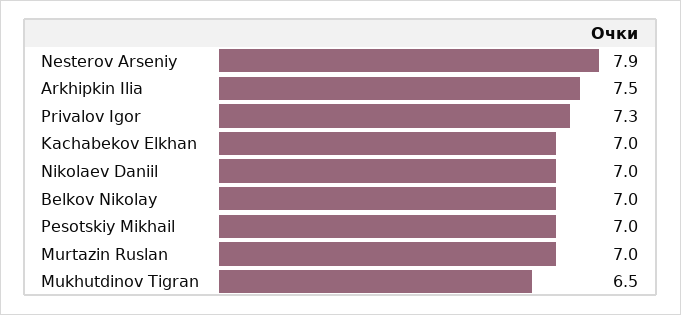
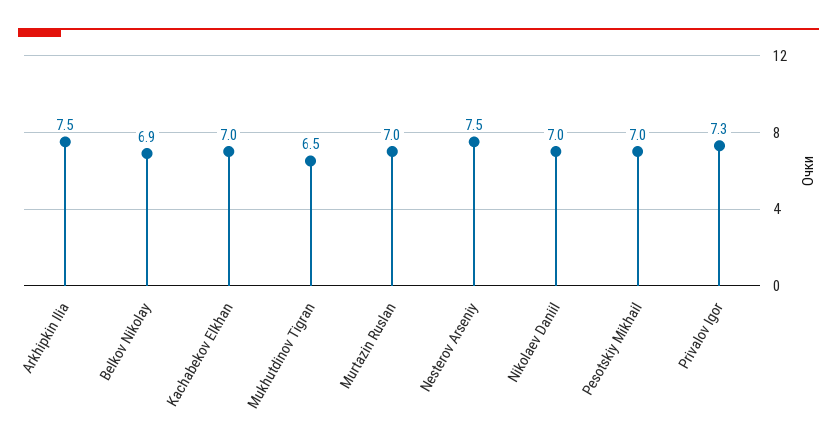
  {
-   "Nesterov Arseniy": 7.9,
+   "Nesterov Arseniy": 7.5,
    "Arkhipkin Ilia": 7.5,
    "Privalov Igor": 7.3,
    "Kachabekov Elkhan": 7,
    "Nikolaev Daniil": 7,
-   "Belkov Nikolay": 7,
+   "Belkov Nikolay": 6.9,
    "Pesotskiy Mikhail": 7,
    "Murtazin Ruslan": 7,
    "Mukhutdinov Tigran": 6.5
  }

